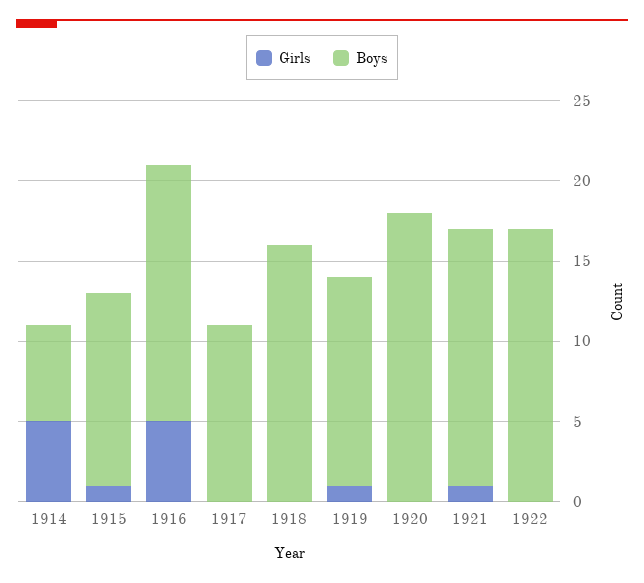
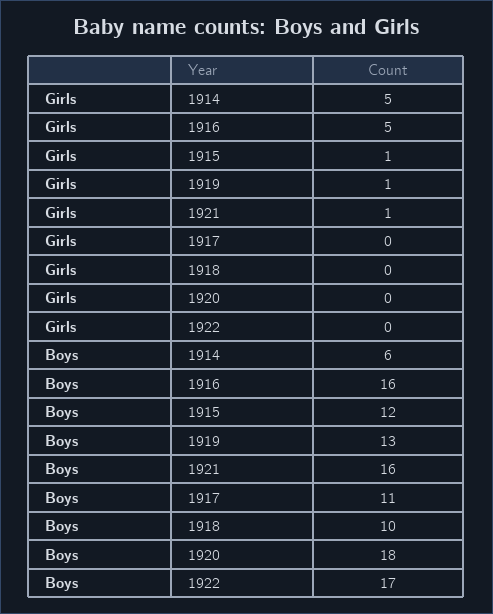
  {
    "Girls": {
      "1914": 5,
      "1915": 1,
      "1916": 5,
      "1917": 0,
      "1918": 0,
      "1919": 1,
      "1920": 0,
      "1921": 1,
      "1922": 0
    },
    "Boys": {
      "1914": 6,
      "1915": 12,
      "1916": 16,
      "1917": 11,
-     "1918": 16,
+     "1918": 10,
      "1919": 13,
      "1920": 18,
      "1921": 16,
      "1922": 17
    }
  }

